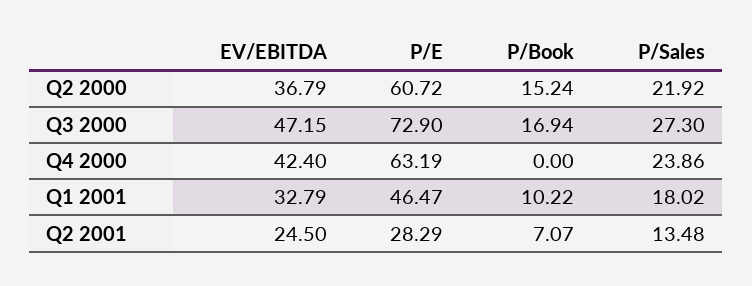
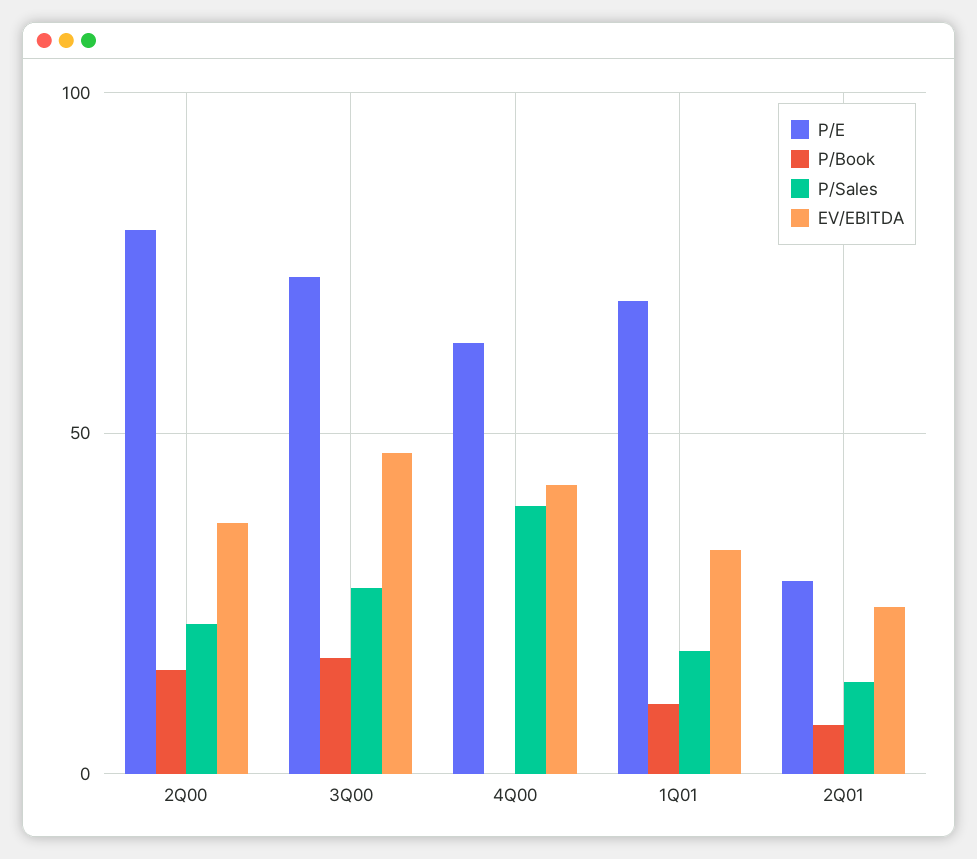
  {
    "EV/EBITDA": {
      "Q2 2000": 36.79,
      "Q3 2000": 47.15,
      "Q4 2000": 42.4,
      "Q1 2001": 32.79,
      "Q2 2001": 24.5
    },
    "P/E": {
-     "Q2 2000": 60.72,
+     "Q2 2000": 80,
      "Q3 2000": 72.9,
      "Q4 2000": 63.19,
-     "Q1 2001": 46.47,
+     "Q1 2001": 70,
      "Q2 2001": 28.29
    },
    "P/Book": {
      "Q2 2000": 15.24,
      "Q3 2000": 16.94,
      "Q4 2000": 0,
      "Q1 2001": 10.22,
      "Q2 2001": 7.07
    },
    "P/Sales": {
      "Q2 2000": 21.92,
      "Q3 2000": 27.3,
-     "Q4 2000": 23.86,
+     "Q4 2000": 40,
      "Q1 2001": 18.02,
      "Q2 2001": 13.48
    }
  }

